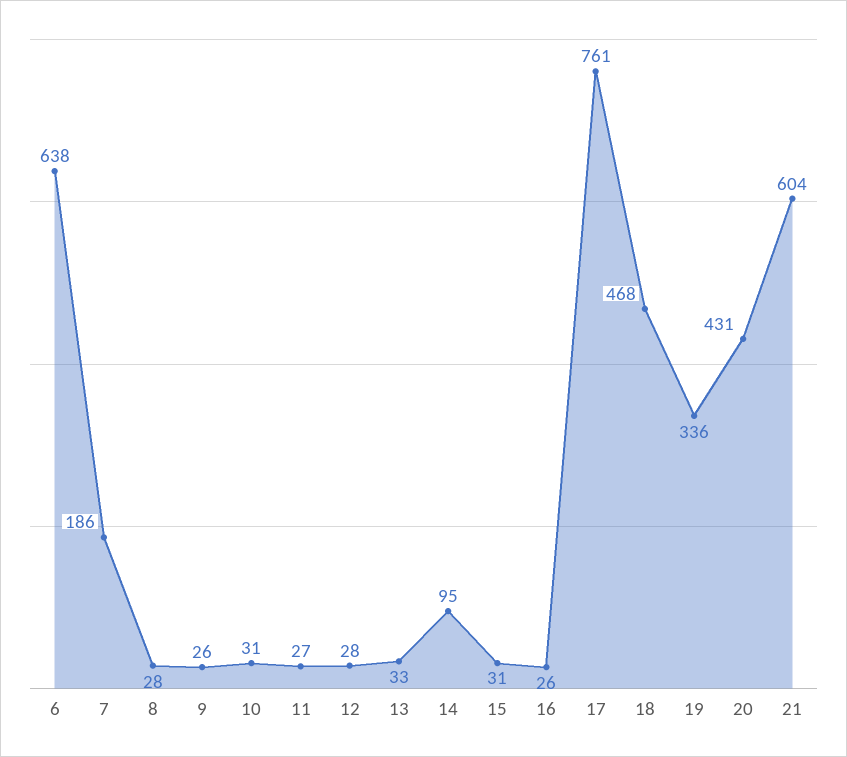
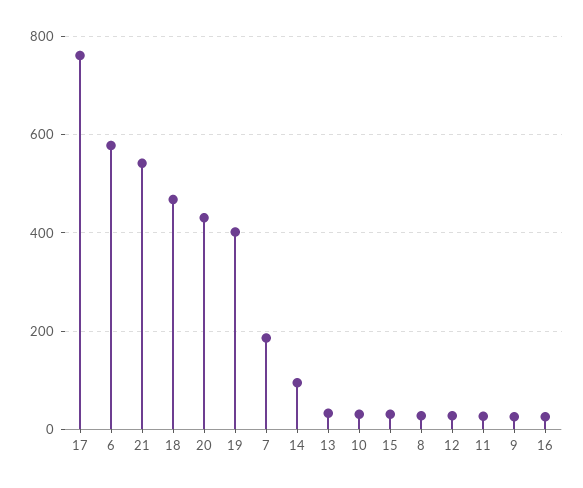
  {
-   "6": 638,
+   "6": 580,
    "7": 186,
    "8": 28,
    "9": 26,
    "10": 31,
    "11": 27,
    "12": 28,
    "13": 33,
    "14": 95,
    "15": 31,
    "16": 26,
    "17": 761,
    "18": 468,
-   "19": 336,
+   "19": 400,
    "20": 431,
-   "21": 604
+   "21": 540
  }

